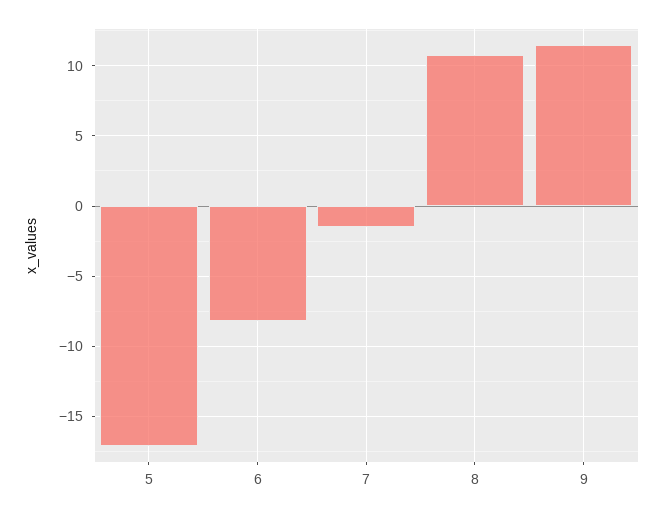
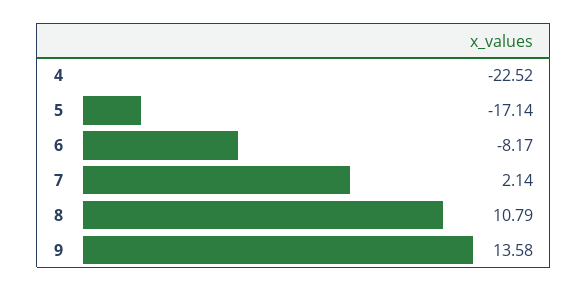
  {
    "5": -17.14,
    "6": -8.17,
-   "7": -1.5,
+   "7": 2.14,
    "8": 10.79,
-   "9": 11.5
+   "9": 13.58,
+   "4": -22.52
  }

